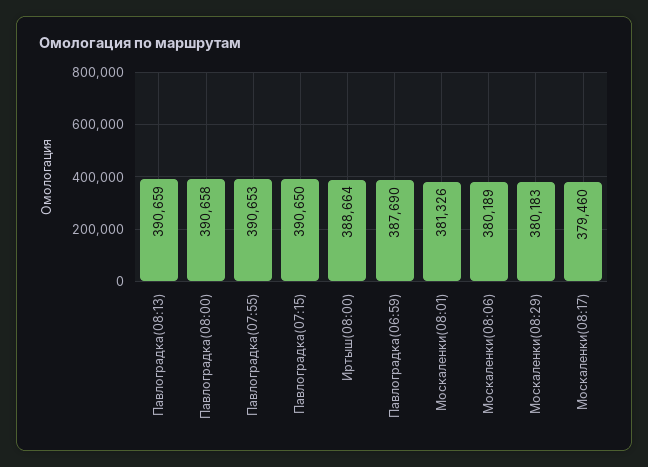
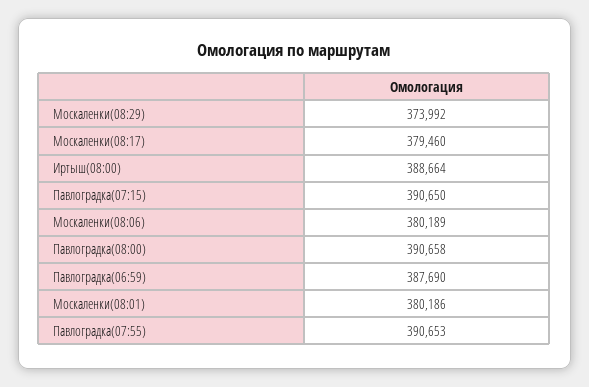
  {
-   "Павлоградка(08:13)": 390659,
    "Павлоградка(08:00)": 390658,
    "Павлоградка(07:55)": 390653,
    "Павлоградка(07:15)": 390650,
    "Иртыш(08:00)": 388664,
    "Павлоградка(06:59)": 387690,
-   "Москаленки(08:01)": 381326,
+   "Москаленки(08:01)": 380186,
    "Москаленки(08:06)": 380189,
-   "Москаленки(08:29)": 380183,
+   "Москаленки(08:29)": 373992,
    "Москаленки(08:17)": 379460
  }

